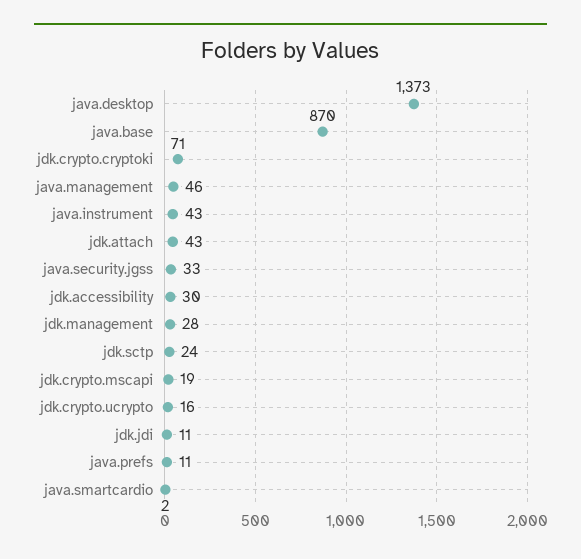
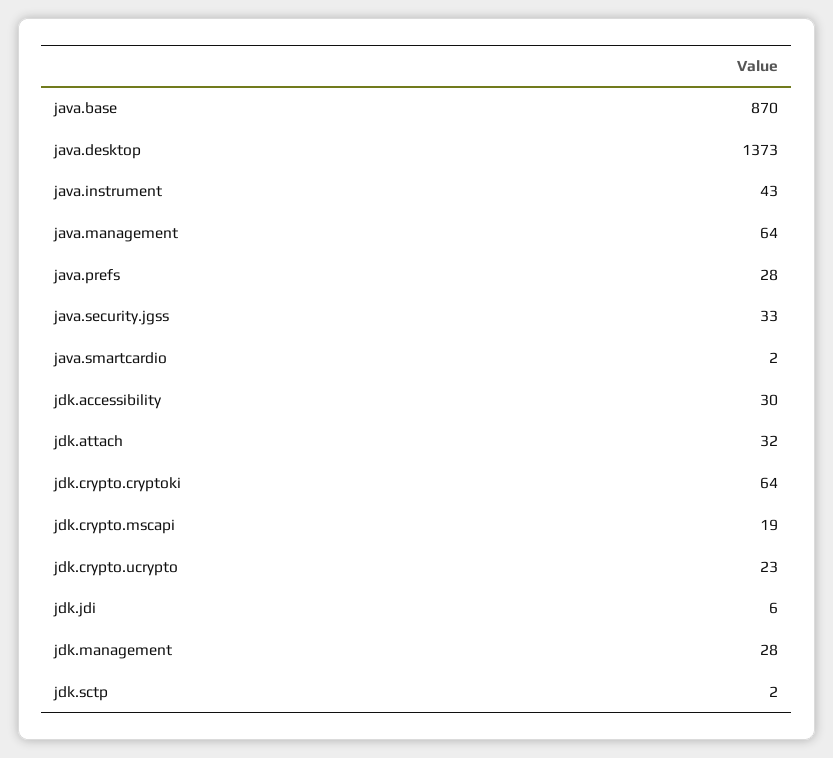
  {
    "java.desktop": 1373,
    "java.base": 870,
-   "jdk.crypto.cryptoki": 71,
+   "jdk.crypto.cryptoki": 64,
-   "java.management": 46,
+   "java.management": 64,
    "java.instrument": 43,
-   "jdk.attach": 43,
+   "jdk.attach": 32,
    "java.security.jgss": 33,
    "jdk.accessibility": 30,
    "jdk.management": 28,
-   "jdk.sctp": 24,
+   "jdk.sctp": 2,
    "jdk.crypto.mscapi": 19,
-   "jdk.crypto.ucrypto": 16,
+   "jdk.crypto.ucrypto": 23,
-   "jdk.jdi": 11,
+   "jdk.jdi": 6,
-   "java.prefs": 11,
+   "java.prefs": 28,
    "java.smartcardio": 2
  }

